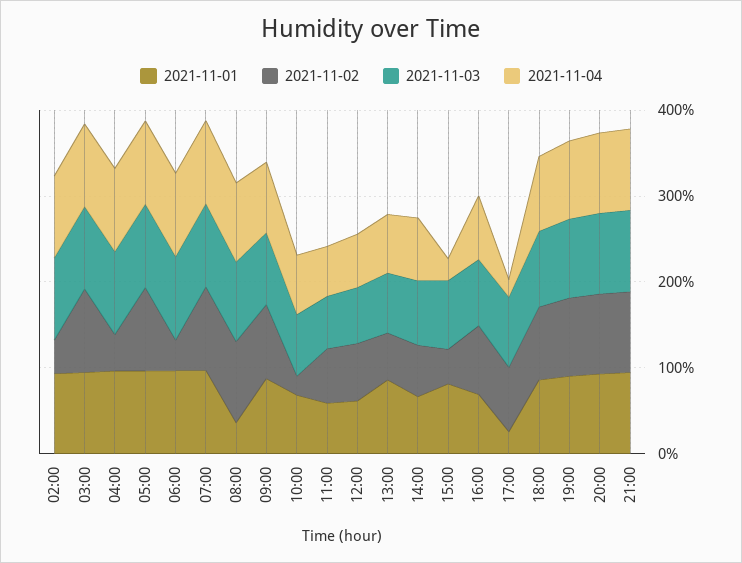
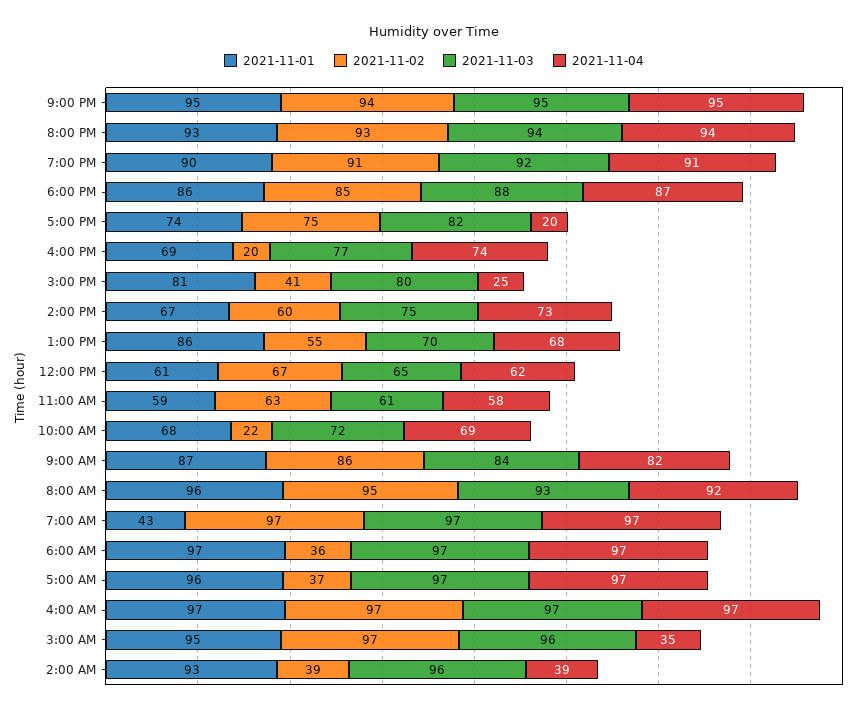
  {
    "2021-11-01": {
      "02:00": 93,
      "03:00": 95,
      "04:00": 97,
      "05:00": 96,
      "06:00": 97,
-     "07:00": 100,
+     "07:00": 43,
-     "08:00": 40,
+     "08:00": 96,
      "09:00": 87,
      "10:00": 68,
      "11:00": 59,
      "12:00": 61,
      "13:00": 86,
      "14:00": 67,
      "15:00": 81,
      "16:00": 69,
-     "17:00": 20,
+     "17:00": 74,
      "18:00": 86,
      "19:00": 90,
      "20:00": 93,
      "21:00": 95
    },
    "2021-11-02": {
      "02:00": 39,
      "03:00": 97,
-     "04:00": 40,
+     "04:00": 97,
-     "05:00": 100,
+     "05:00": 37,
      "06:00": 36,
      "07:00": 97,
      "08:00": 95,
      "09:00": 86,
      "10:00": 22,
      "11:00": 63,
      "12:00": 67,
      "13:00": 55,
      "14:00": 60,
      "15:00": 41,
-     "16:00": 80,
+     "16:00": 20,
      "17:00": 75,
      "18:00": 85,
      "19:00": 91,
      "20:00": 93,
      "21:00": 94
    },
    "2021-11-03": {
      "02:00": 96,
      "03:00": 96,
      "04:00": 97,
      "05:00": 97,
      "06:00": 97,
      "07:00": 97,
      "08:00": 93,
      "09:00": 84,
      "10:00": 72,
      "11:00": 61,
      "12:00": 65,
      "13:00": 70,
      "14:00": 75,
      "15:00": 80,
      "16:00": 77,
      "17:00": 82,
      "18:00": 88,
      "19:00": 92,
      "20:00": 94,
      "21:00": 95
    },
    "2021-11-04": {
-     "02:00": 100,
+     "02:00": 39,
-     "03:00": 100,
+     "03:00": 35,
      "04:00": 97,
      "05:00": 97,
      "06:00": 97,
      "07:00": 97,
      "08:00": 92,
      "09:00": 82,
      "10:00": 69,
      "11:00": 58,
      "12:00": 62,
      "13:00": 68,
      "14:00": 73,
      "15:00": 25,
      "16:00": 74,
      "17:00": 20,
      "18:00": 87,
      "19:00": 91,
      "20:00": 94,
      "21:00": 95
    }
  }

